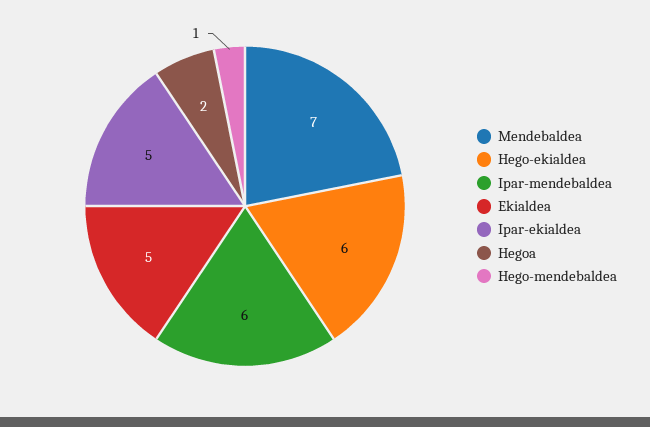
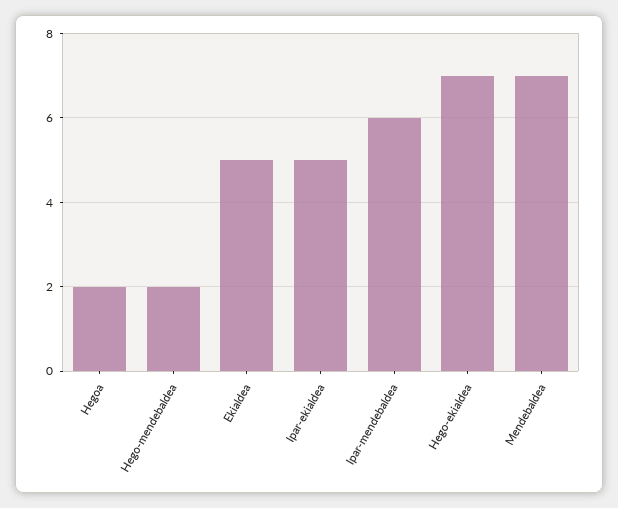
  {
    "Mendebaldea": 7,
-   "Hego-ekialdea": 6,
+   "Hego-ekialdea": 7,
    "Ipar-mendebaldea": 6,
    "Ekialdea": 5,
    "Ipar-ekialdea": 5,
    "Hegoa": 2,
-   "Hego-mendebaldea": 1
+   "Hego-mendebaldea": 2
  }

